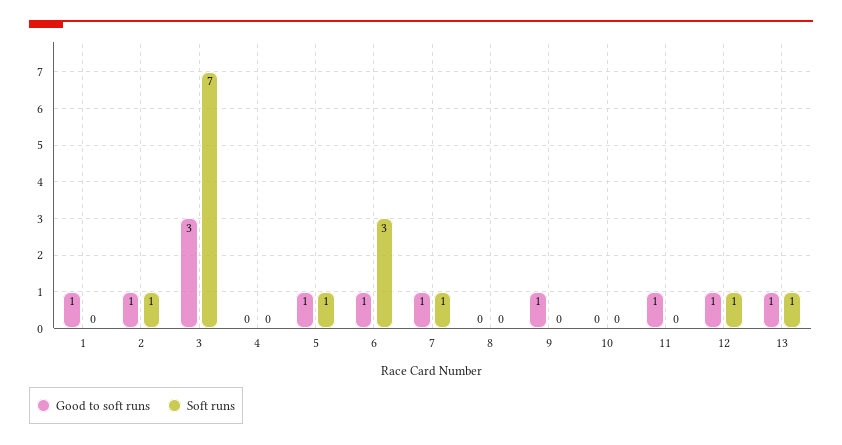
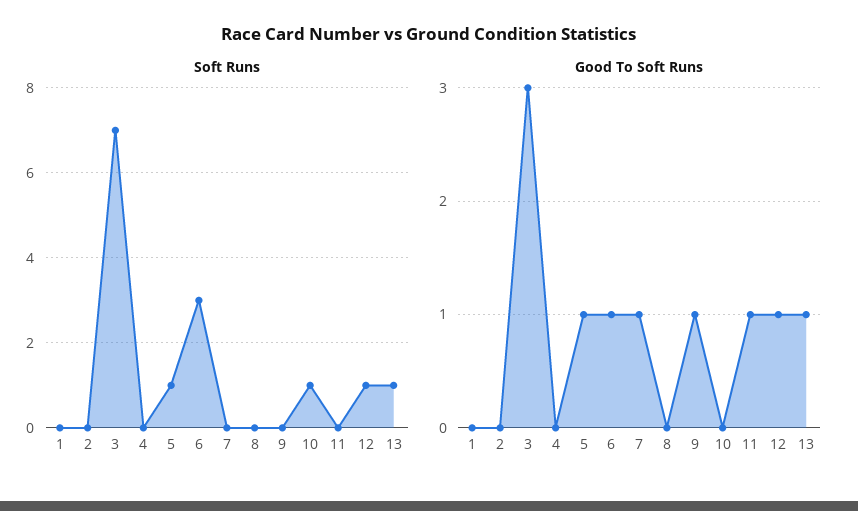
  {
    "Good to soft runs": {
-     "1": 1,
+     "1": 0,
-     "2": 1,
+     "2": 0,
      "3": 3,
      "4": 0,
      "5": 1,
      "6": 1,
      "7": 1,
      "8": 0,
      "9": 1,
      "10": 0,
      "11": 1,
      "12": 1,
      "13": 1
    },
    "Soft runs": {
      "1": 0,
-     "2": 1,
+     "2": 0,
      "3": 7,
      "4": 0,
      "5": 1,
      "6": 3,
-     "7": 1,
+     "7": 0,
      "8": 0,
      "9": 0,
-     "10": 0,
+     "10": 1,
      "11": 0,
      "12": 1,
      "13": 1
    }
  }

